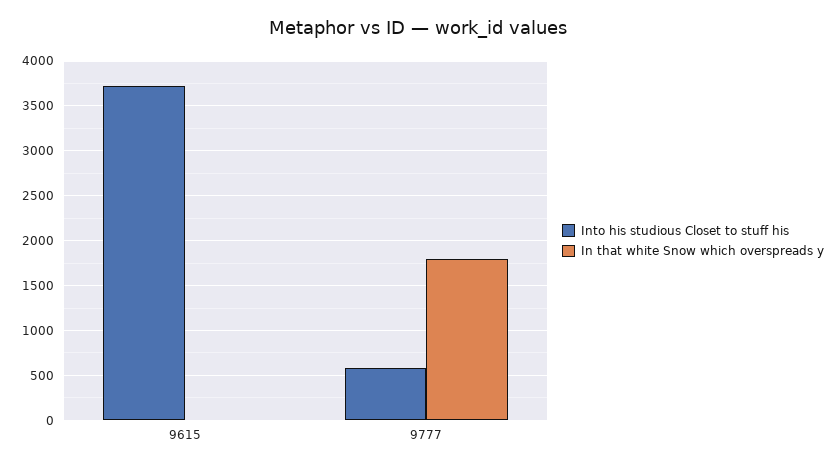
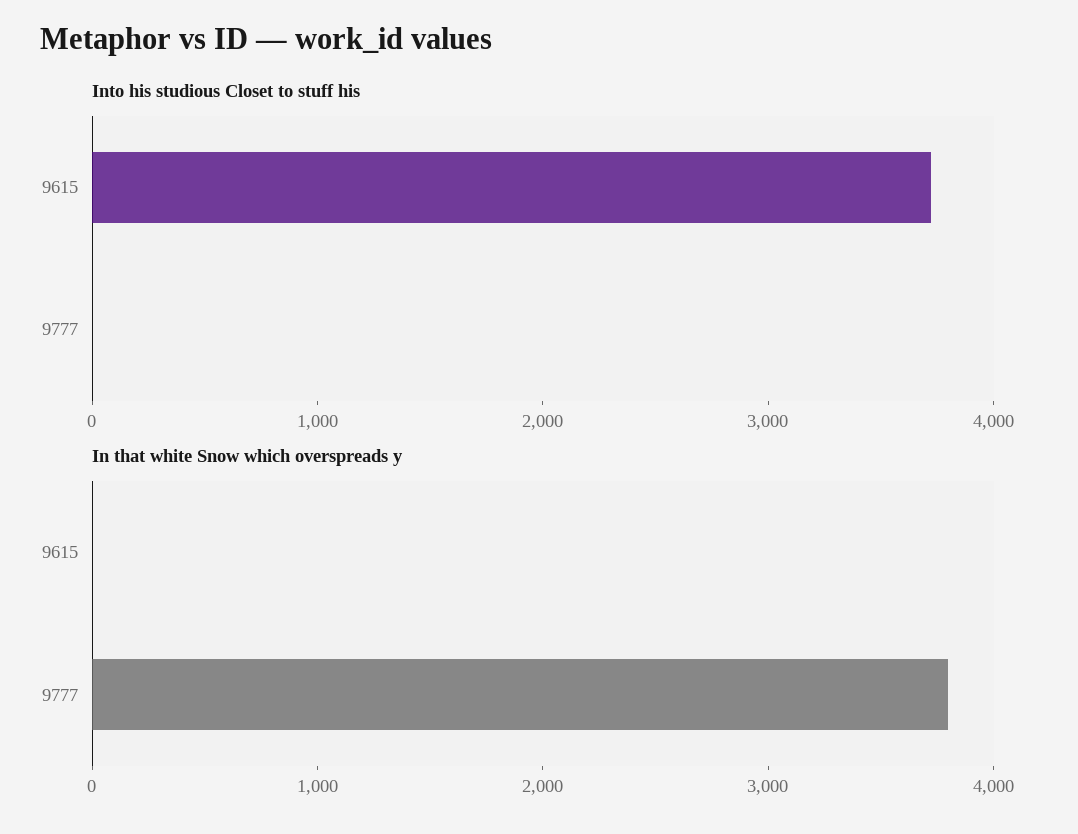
  {
    "Into his studious Closet to stuff his": {
      "9615": 3700,
-     "9777": 600
+     "9777": 0
    },
    "In that white Snow which overspreads y": {
      "9615": 0,
-     "9777": 1800
+     "9777": 3800
    }
  }

